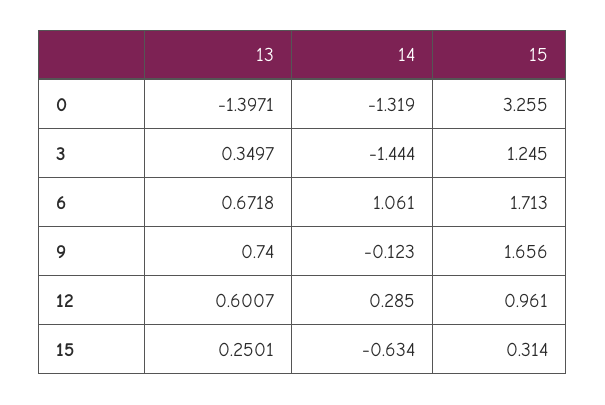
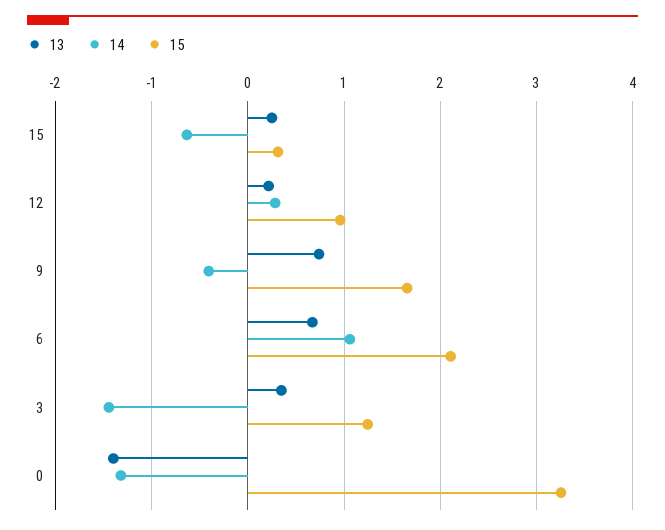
  {
    "13": {
      "0": -1.3971,
      "3": 0.3497,
      "6": 0.6718,
      "9": 0.74,
-     "12": 0.6007,
+     "12": 0.2,
      "15": 0.2501
    },
    "14": {
      "0": -1.319,
      "3": -1.444,
      "6": 1.061,
-     "9": -0.123,
+     "9": -0.4,
      "12": 0.285,
      "15": -0.634
    },
    "15": {
      "0": 3.255,
      "3": 1.245,
-     "6": 1.713,
+     "6": 2.1,
      "9": 1.656,
      "12": 0.961,
      "15": 0.314
    }
  }

